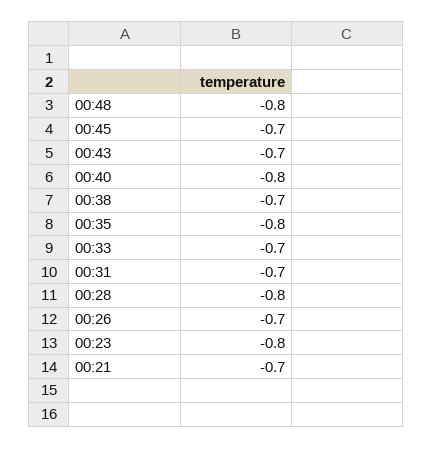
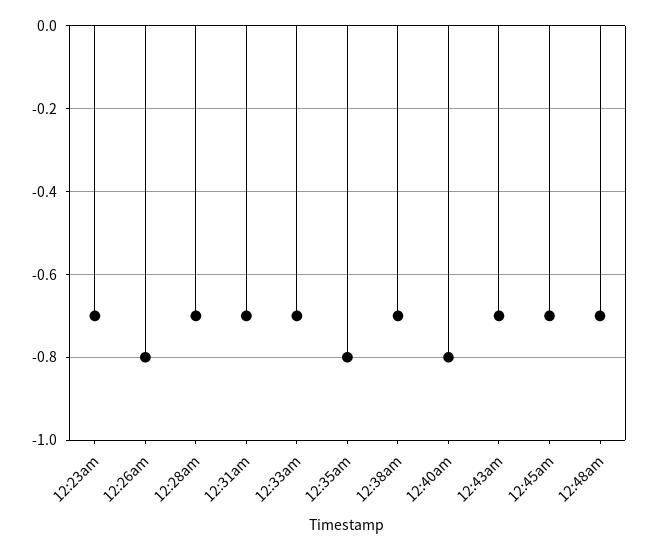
  {
-   "00:48": -0.8,
+   "00:48": -0.7,
    "00:45": -0.7,
    "00:43": -0.7,
    "00:40": -0.8,
    "00:38": -0.7,
    "00:35": -0.8,
    "00:33": -0.7,
    "00:31": -0.7,
-   "00:28": -0.8,
+   "00:28": -0.7,
-   "00:26": -0.7,
+   "00:26": -0.8,
-   "00:23": -0.8,
+   "00:23": -0.7
-   "00:21": -0.7
  }

